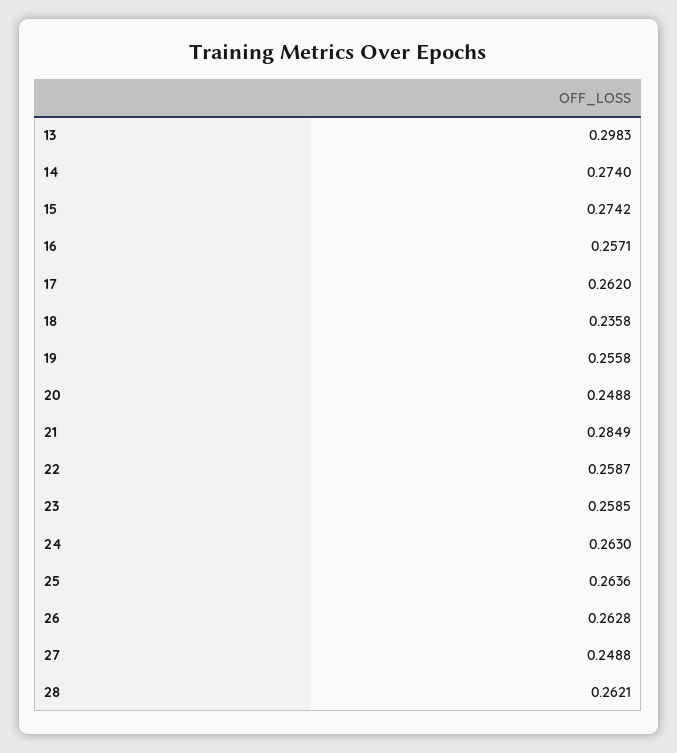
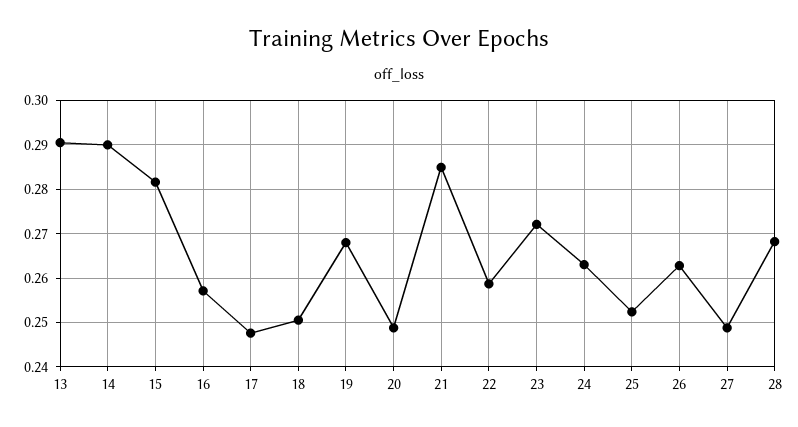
  {
-   "13": 0.2983,
+   "13": 0.29,
-   "14": 0.274,
+   "14": 0.29,
-   "15": 0.2742,
+   "15": 0.282,
    "16": 0.2571,
-   "17": 0.262,
+   "17": 0.248,
-   "18": 0.2358,
+   "18": 0.25,
-   "19": 0.2558,
+   "19": 0.268,
    "20": 0.2488,
    "21": 0.2849,
    "22": 0.2587,
-   "23": 0.2585,
+   "23": 0.272,
    "24": 0.263,
-   "25": 0.2636,
+   "25": 0.252,
    "26": 0.2628,
    "27": 0.2488,
-   "28": 0.2621
+   "28": 0.268
  }

